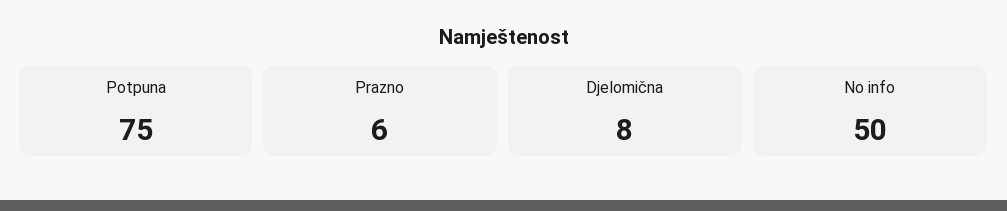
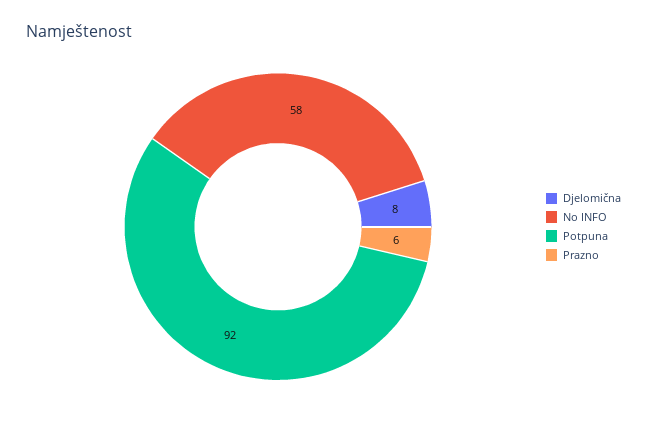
  {
-   "Potpuna": 75,
+   "Potpuna": 92,
    "Prazno": 6,
    "Djelomična": 8,
-   "No info": 50
+   "No info": 58
  }

